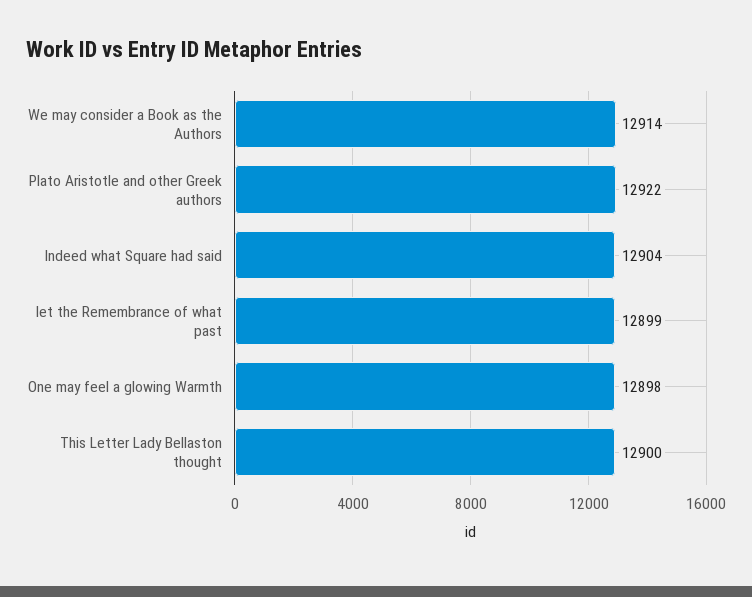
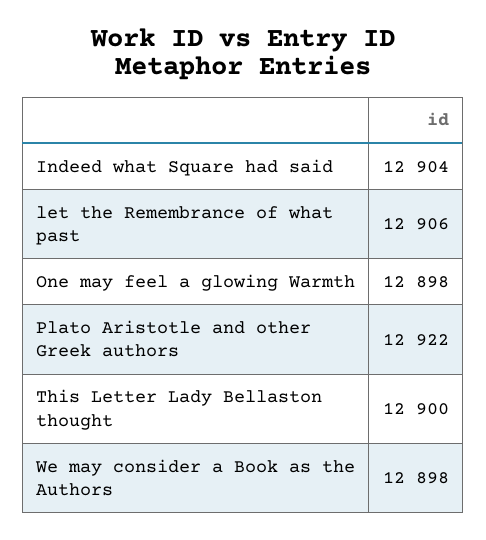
  {
-   "We may consider a Book as the Authors": 12914,
+   "We may consider a Book as the Authors": 12898,
    "Plato Aristotle and other Greek authors": 12922,
    "Indeed what Square had said": 12904,
-   "let the Remembrance of what past": 12899,
+   "let the Remembrance of what past": 12906,
    "One may feel a glowing Warmth": 12898,
    "This Letter Lady Bellaston thought": 12900
  }

